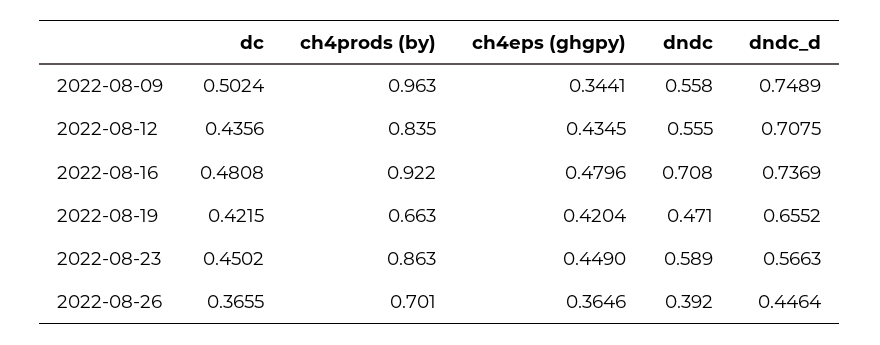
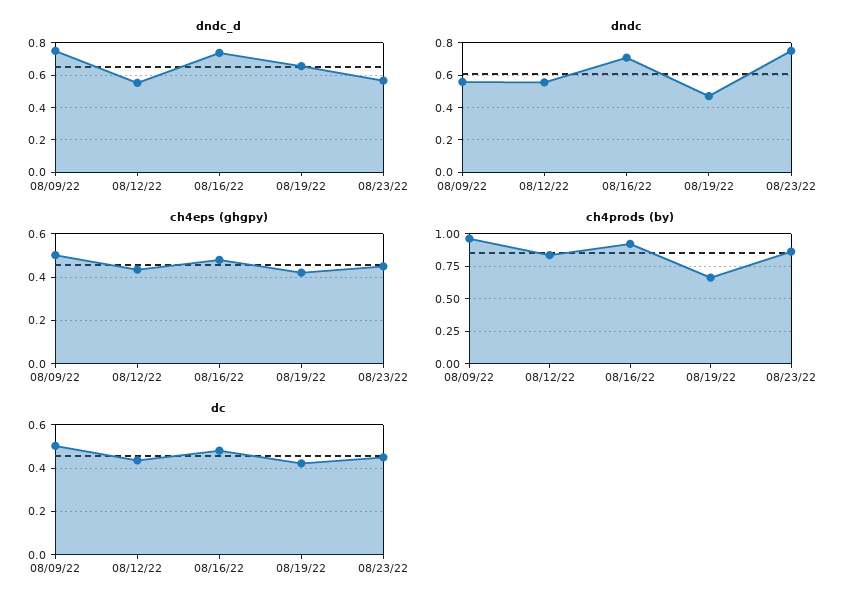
  {
    "dc": {
      "2022-08-09": 0.5024,
      "2022-08-12": 0.4356,
      "2022-08-16": 0.4808,
      "2022-08-19": 0.4215,
-     "2022-08-23": 0.4502,
+     "2022-08-23": 0.4502
-     "2022-08-26": 0.3655
    },
    "ch4prods (by)": {
      "2022-08-09": 0.963,
      "2022-08-12": 0.835,
      "2022-08-16": 0.922,
      "2022-08-19": 0.663,
-     "2022-08-23": 0.863,
+     "2022-08-23": 0.863
-     "2022-08-26": 0.701
    },
    "ch4eps (ghgpy)": {
-     "2022-08-09": 0.3441,
+     "2022-08-09": 0.5,
      "2022-08-12": 0.4345,
      "2022-08-16": 0.4796,
      "2022-08-19": 0.4204,
-     "2022-08-23": 0.449,
+     "2022-08-23": 0.449
-     "2022-08-26": 0.3646
    },
    "dndc": {
      "2022-08-09": 0.558,
      "2022-08-12": 0.555,
      "2022-08-16": 0.708,
      "2022-08-19": 0.471,
-     "2022-08-23": 0.589,
+     "2022-08-23": 0.75
-     "2022-08-26": 0.392
    },
    "dndc_d": {
      "2022-08-09": 0.7489,
-     "2022-08-12": 0.7075,
+     "2022-08-12": 0.55,
      "2022-08-16": 0.7369,
      "2022-08-19": 0.6552,
-     "2022-08-23": 0.5663,
+     "2022-08-23": 0.5663
-     "2022-08-26": 0.4464
    }
  }

